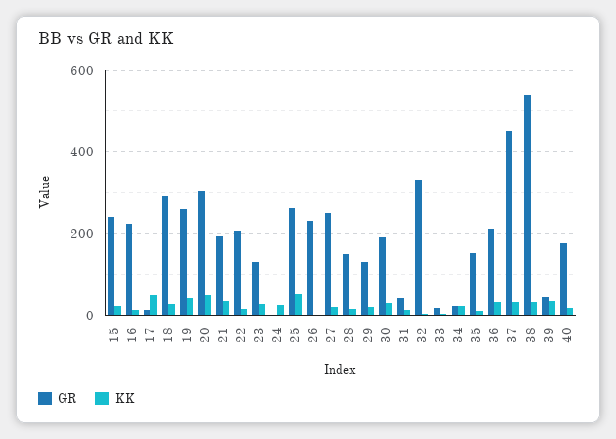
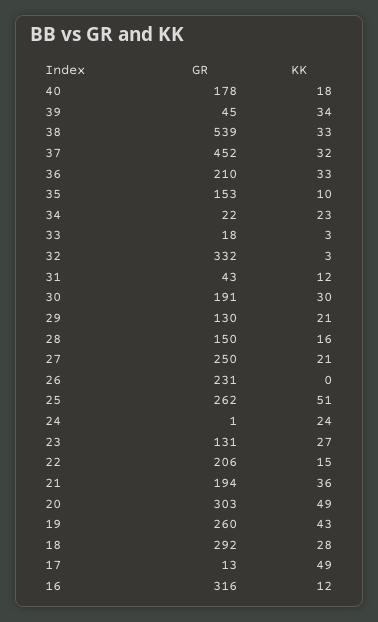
  {
    "GR": {
-     "15": 240,
-     "16": 220,
+     "16": 316,
      "17": 13,
      "18": 292,
      "19": 260,
      "20": 303,
      "21": 194,
      "22": 206,
      "23": 131,
      "24": 1,
      "25": 262,
      "26": 231,
      "27": 250,
      "28": 150,
      "29": 130,
      "30": 191,
      "31": 43,
      "32": 332,
      "33": 18,
      "34": 22,
      "35": 153,
      "36": 210,
      "37": 452,
      "38": 539,
      "39": 45,
      "40": 178
    },
    "KK": {
-     "15": 20,
      "16": 12,
      "17": 49,
      "18": 28,
      "19": 43,
      "20": 49,
      "21": 36,
      "22": 15,
      "23": 27,
      "24": 24,
      "25": 51,
      "26": 0,
      "27": 21,
      "28": 16,
      "29": 21,
      "30": 30,
      "31": 12,
      "32": 3,
      "33": 3,
      "34": 23,
      "35": 10,
      "36": 33,
      "37": 32,
      "38": 33,
      "39": 34,
      "40": 18
    }
  }

